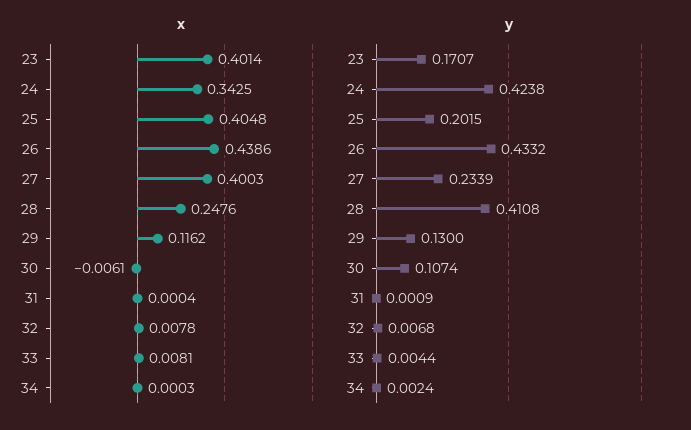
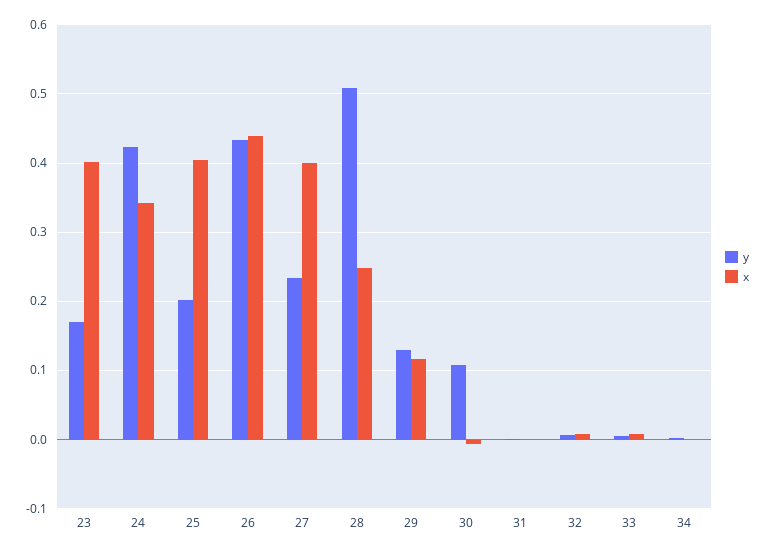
  {
    "x": {
      "23": 0.4014,
      "24": 0.3425,
      "25": 0.4048,
      "26": 0.4386,
      "27": 0.4003,
      "28": 0.2476,
      "29": 0.1162,
      "30": -0.0061,
      "31": 0.0004,
      "32": 0.0078,
      "33": 0.0081,
      "34": 0.0003
    },
    "y": {
      "23": 0.1707,
      "24": 0.4238,
      "25": 0.2015,
      "26": 0.4332,
      "27": 0.2339,
-     "28": 0.4108,
+     "28": 0.51,
      "29": 0.13,
      "30": 0.1074,
      "31": 0.0009,
      "32": 0.0068,
      "33": 0.0044,
      "34": 0.0024
    }
  }

